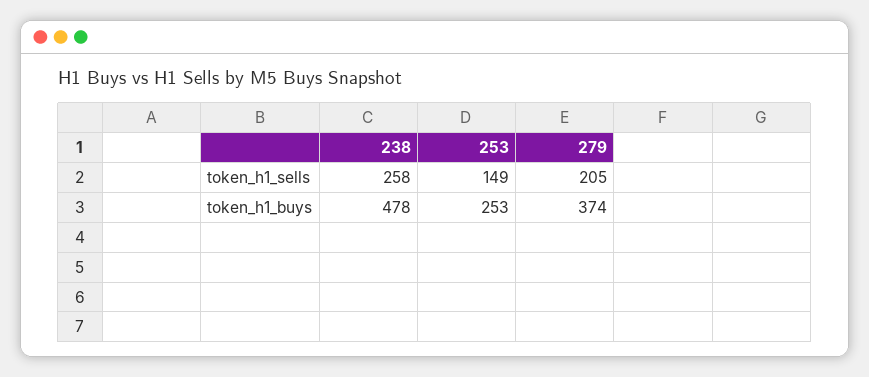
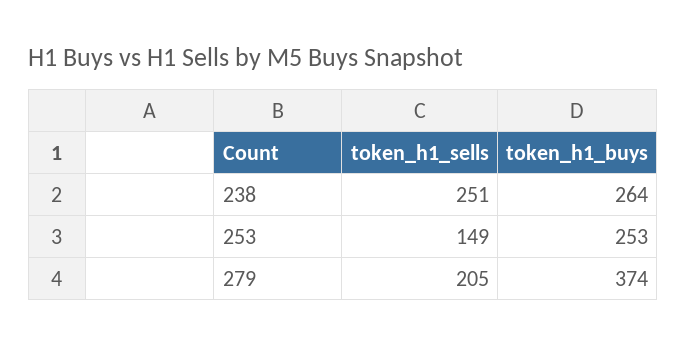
  {
    "238": {
-     "token_h1_sells": 258,
+     "token_h1_sells": 251,
-     "token_h1_buys": 478
+     "token_h1_buys": 264
    },
    "253": {
      "token_h1_sells": 149,
      "token_h1_buys": 253
    },
    "279": {
      "token_h1_sells": 205,
      "token_h1_buys": 374
    }
  }

